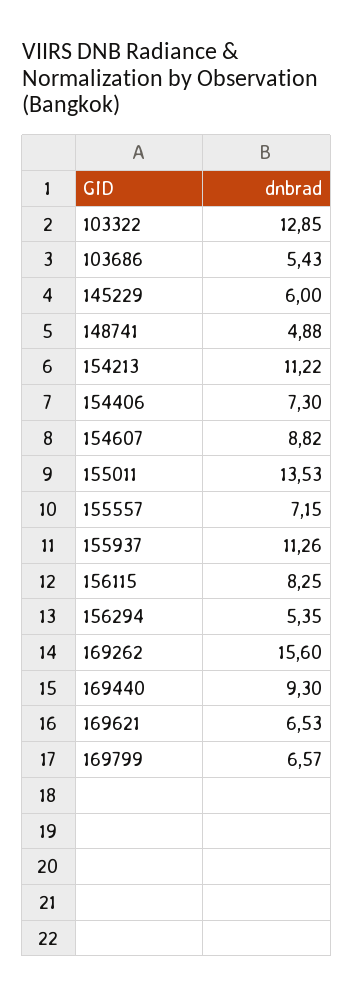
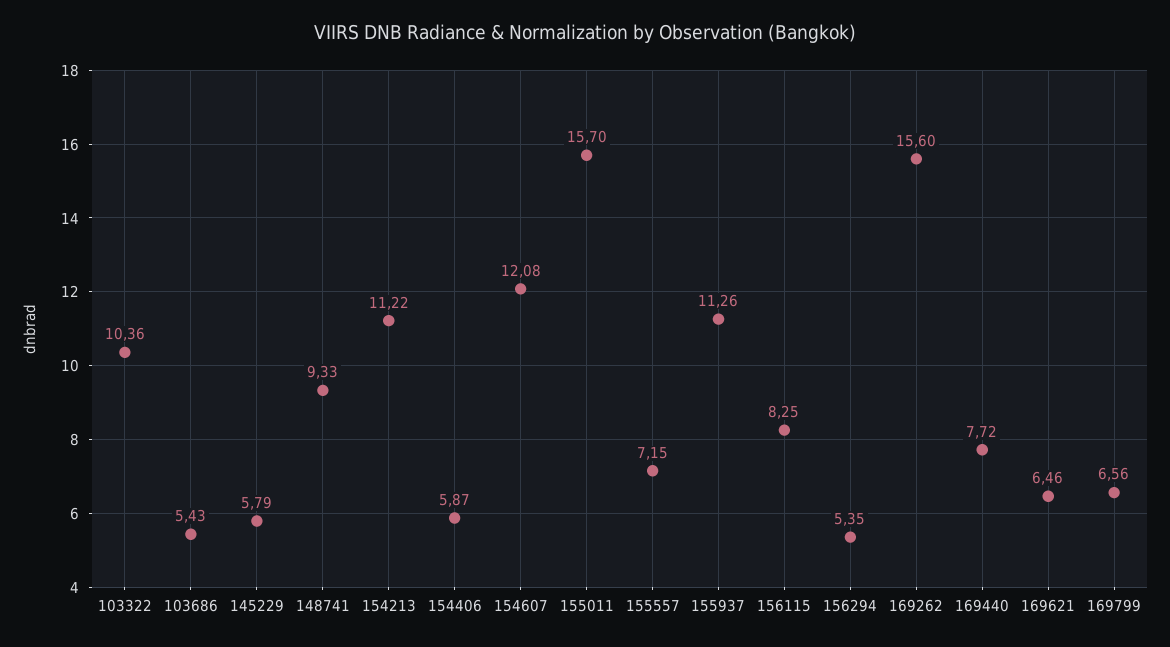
  {
-   "103322": 12.85,
+   "103322": 10.36,
    "103686": 5.43,
-   "145229": 6,
+   "145229": 5.79,
-   "148741": 4.88,
+   "148741": 9.33,
    "154213": 11.22,
-   "154406": 7.3,
+   "154406": 5.87,
-   "154607": 8.82,
+   "154607": 12.08,
-   "155011": 13.53,
+   "155011": 15.7,
    "155557": 7.15,
    "155937": 11.26,
    "156115": 8.25,
    "156294": 5.35,
    "169262": 15.6,
-   "169440": 9.3,
+   "169440": 7.72,
-   "169621": 6.53,
+   "169621": 6.46,
-   "169799": 6.57
+   "169799": 6.56
  }

